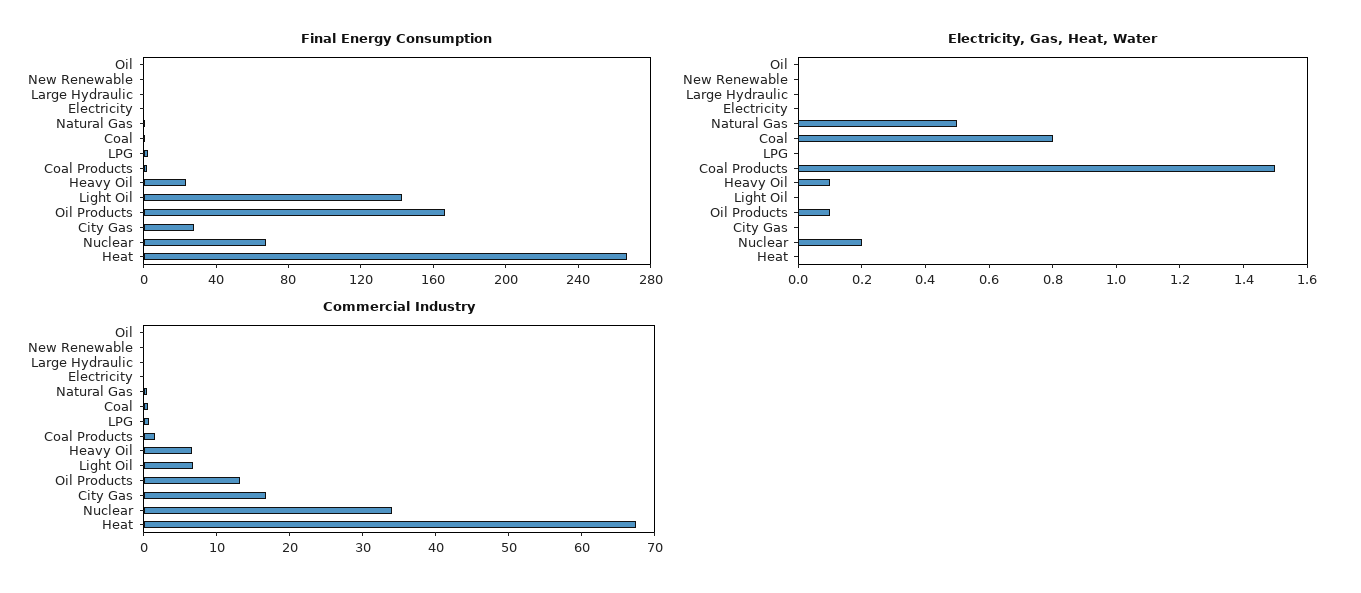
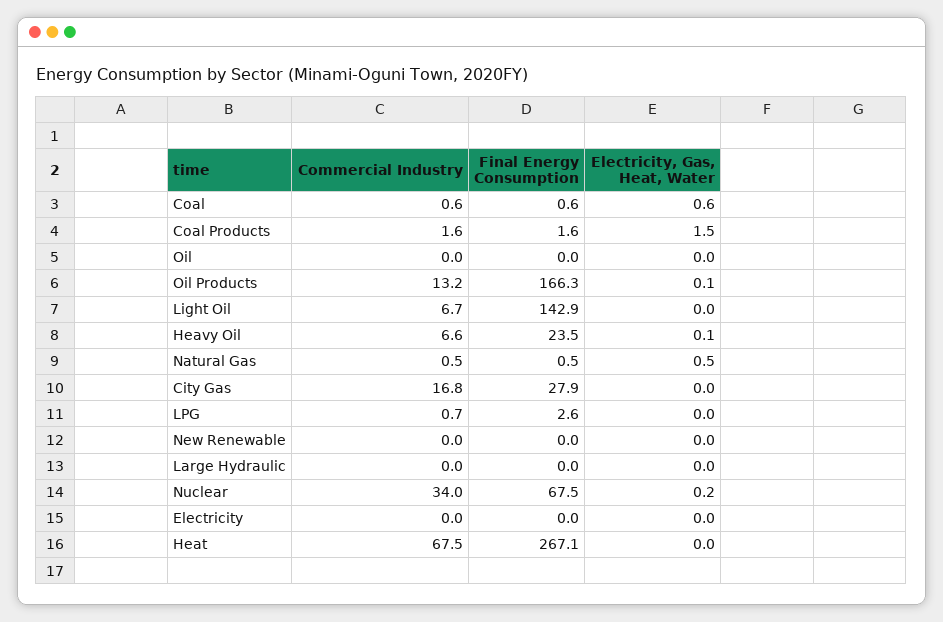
  {
    "Final Energy Consumption": {
      "Oil": 0,
      "New Renewable": 0,
      "Large Hydraulic": 0,
      "Electricity": 0,
      "Natural Gas": 0.5,
      "Coal": 0.6,
      "LPG": 2.6,
      "Coal Products": 1.6,
      "Heavy Oil": 23.5,
      "Light Oil": 142.9,
      "Oil Products": 166.3,
      "City Gas": 27.9,
      "Nuclear": 67.5,
      "Heat": 267.1
    },
    "Electricity, Gas, Heat, Water": {
      "Oil": 0,
      "New Renewable": 0,
      "Large Hydraulic": 0,
      "Electricity": 0,
      "Natural Gas": 0.5,
-     "Coal": 0.8,
+     "Coal": 0.6,
      "LPG": 0,
      "Coal Products": 1.5,
      "Heavy Oil": 0.1,
      "Light Oil": 0,
      "Oil Products": 0.1,
      "City Gas": 0,
      "Nuclear": 0.2,
      "Heat": 0
    },
    "Commercial Industry": {
      "Oil": 0,
      "New Renewable": 0,
      "Large Hydraulic": 0,
      "Electricity": 0,
      "Natural Gas": 0.5,
      "Coal": 0.6,
      "LPG": 0.7,
      "Coal Products": 1.6,
      "Heavy Oil": 6.6,
      "Light Oil": 6.7,
      "Oil Products": 13.2,
      "City Gas": 16.8,
      "Nuclear": 34,
      "Heat": 67.5
    }
  }

